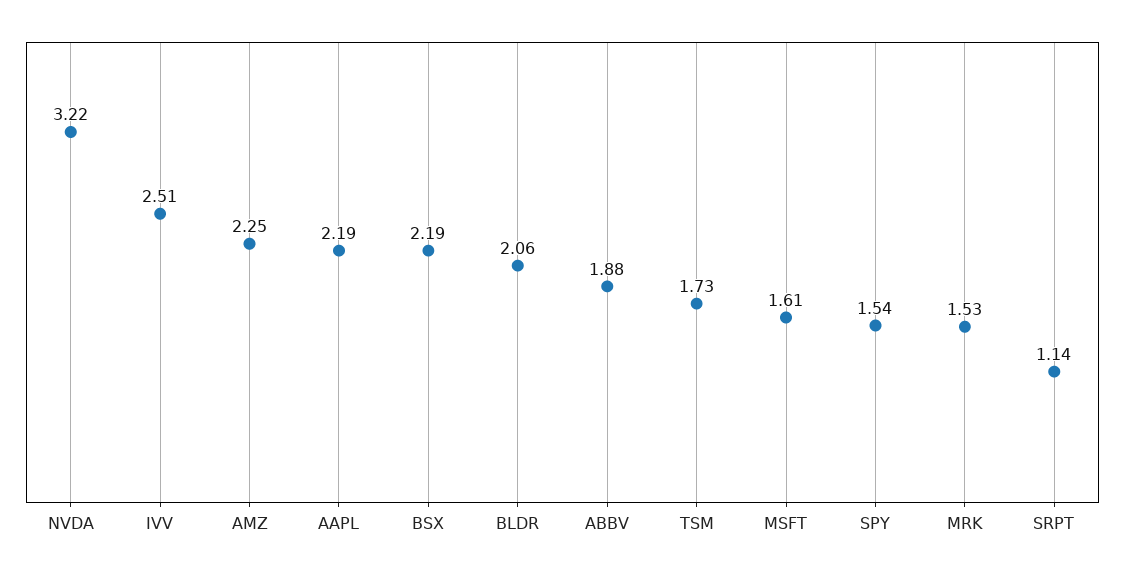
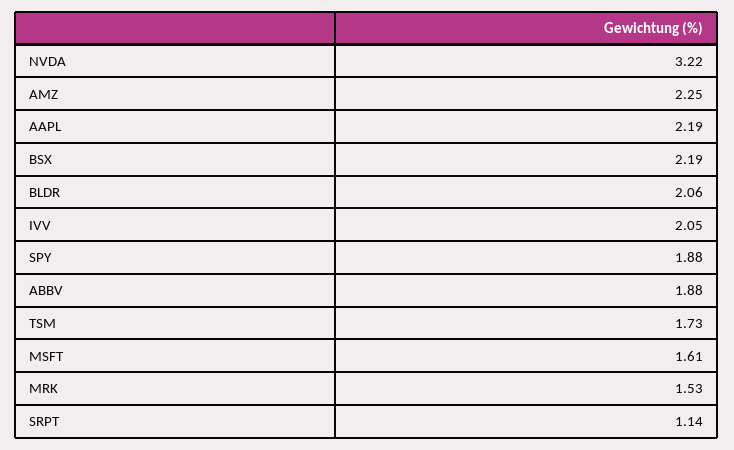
  {
    "NVDA": 3.22,
-   "IVV": 2.51,
+   "IVV": 2.05,
    "AMZ": 2.25,
    "AAPL": 2.19,
    "BSX": 2.19,
    "BLDR": 2.06,
    "ABBV": 1.88,
    "TSM": 1.73,
    "MSFT": 1.61,
-   "SPY": 1.54,
+   "SPY": 1.88,
    "MRK": 1.53,
    "SRPT": 1.14
  }

